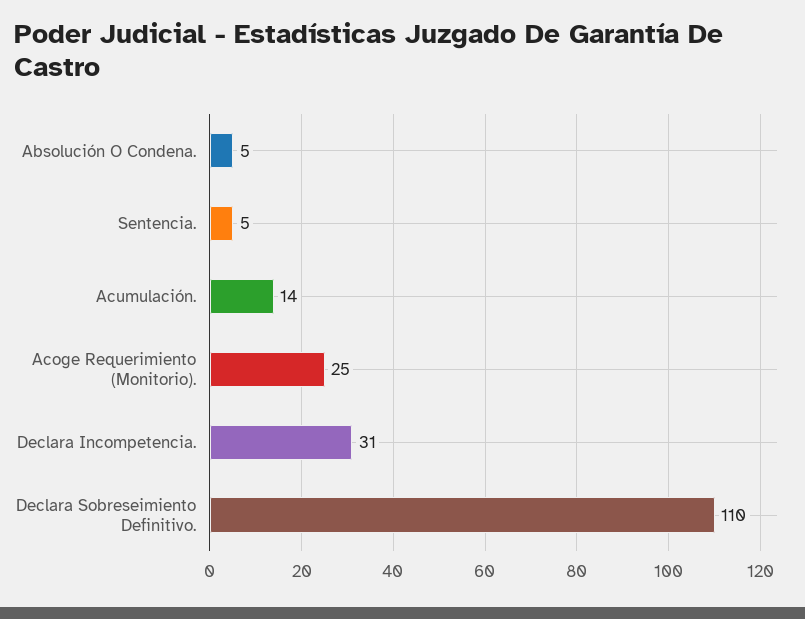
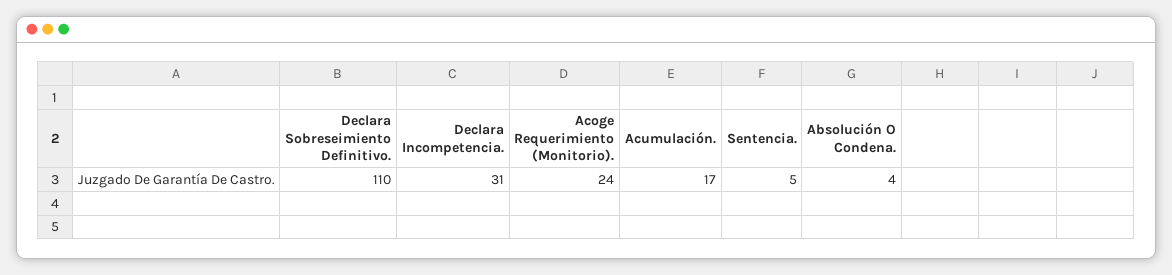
  {
-   "Absolución O Condena.": 5,
+   "Absolución O Condena.": 4,
    "Sentencia.": 5,
-   "Acumulación.": 14,
+   "Acumulación.": 17,
-   "Acoge Requerimiento (Monitorio).": 25,
+   "Acoge Requerimiento (Monitorio).": 24,
    "Declara Incompetencia.": 31,
    "Declara Sobreseimiento Definitivo.": 110
  }

